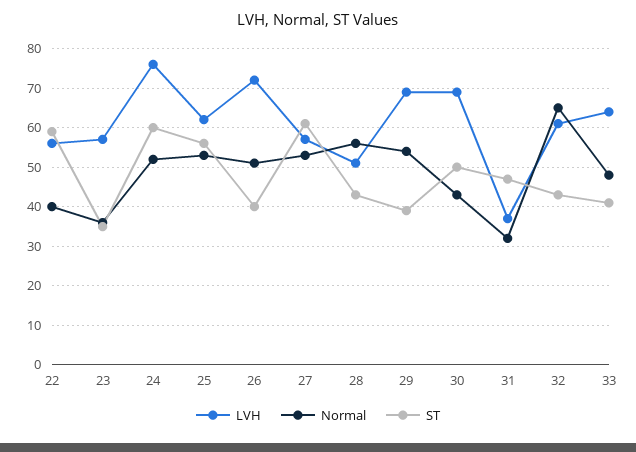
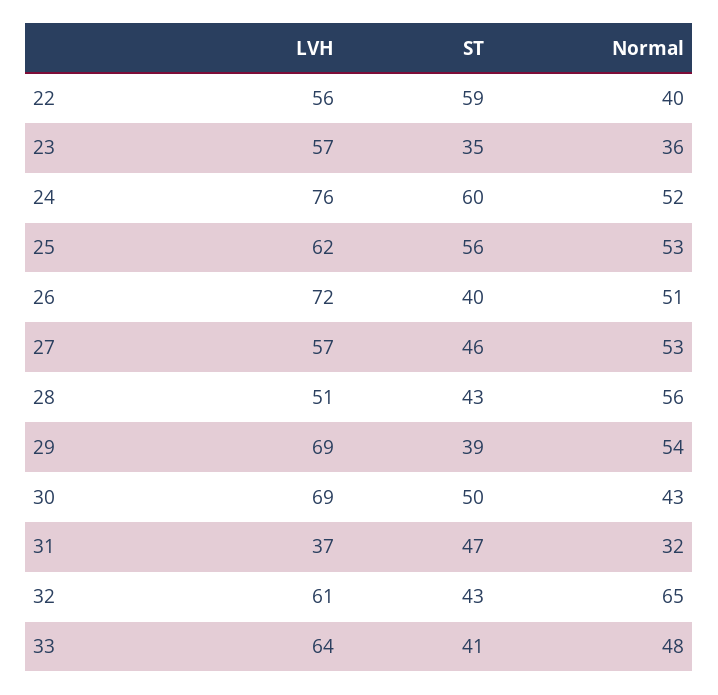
  {
    "LVH": {
      "22": 56,
      "23": 57,
      "24": 76,
      "25": 62,
      "26": 72,
      "27": 57,
      "28": 51,
      "29": 69,
      "30": 69,
      "31": 37,
      "32": 61,
      "33": 64
    },
    "Normal": {
      "22": 40,
      "23": 36,
      "24": 52,
      "25": 53,
      "26": 51,
      "27": 53,
      "28": 56,
      "29": 54,
      "30": 43,
      "31": 32,
      "32": 65,
      "33": 48
    },
    "ST": {
      "22": 59,
      "23": 35,
      "24": 60,
      "25": 56,
      "26": 40,
-     "27": 60,
+     "27": 46,
      "28": 43,
      "29": 39,
      "30": 50,
      "31": 47,
      "32": 43,
      "33": 41
    }
  }

